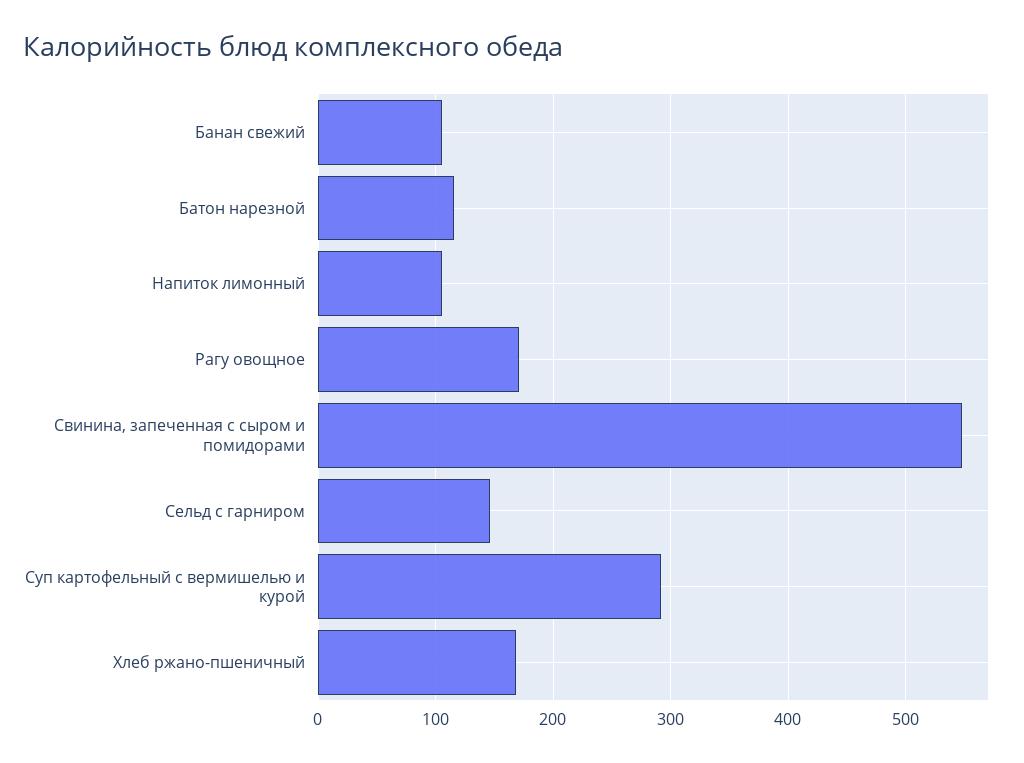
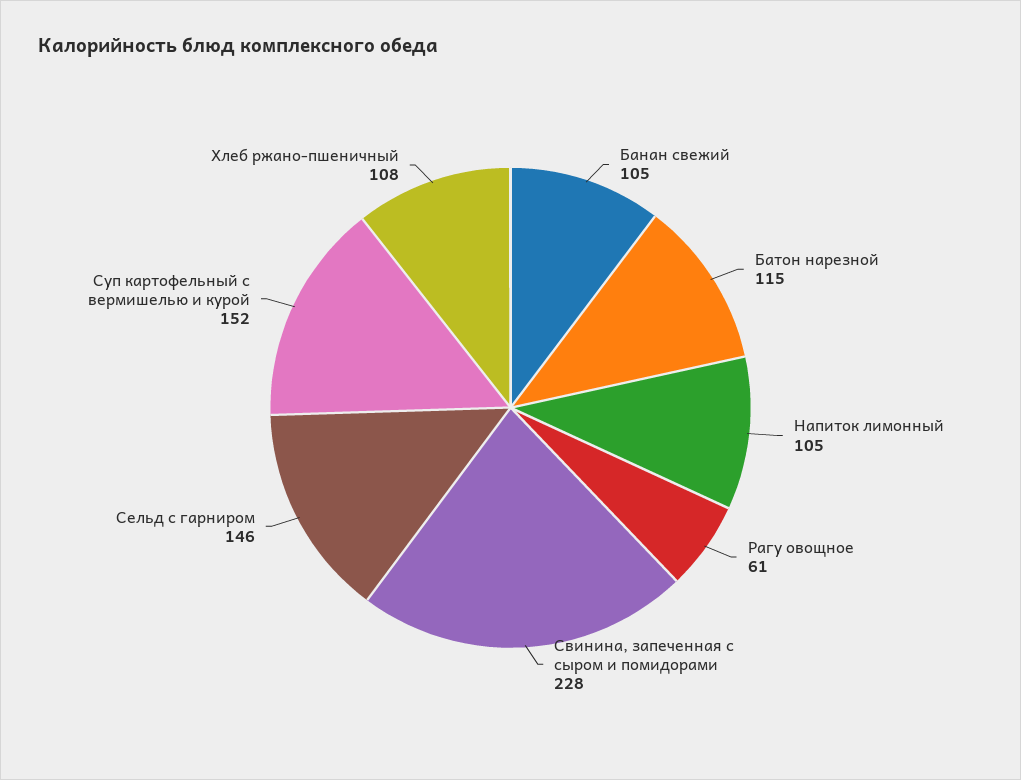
  {
    "Банан свежий": 105,
    "Батон нарезной": 115,
    "Напиток лимонный": 105,
-   "Рагу овощное": 170,
+   "Рагу овощное": 61,
-   "Свинина, запеченная с сыром и помидорами": 550,
+   "Свинина, запеченная с сыром и помидорами": 228,
    "Сельд с гарниром": 146,
-   "Суп картофельный с вермишелью и курой": 290,
+   "Суп картофельный с вермишелью и курой": 152,
-   "Хлеб ржано-пшеничный": 170
+   "Хлеб ржано-пшеничный": 108
  }

